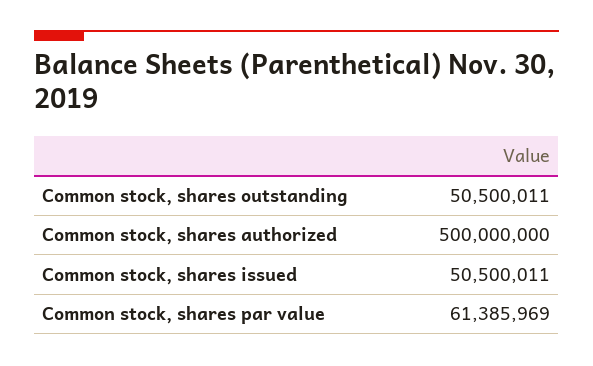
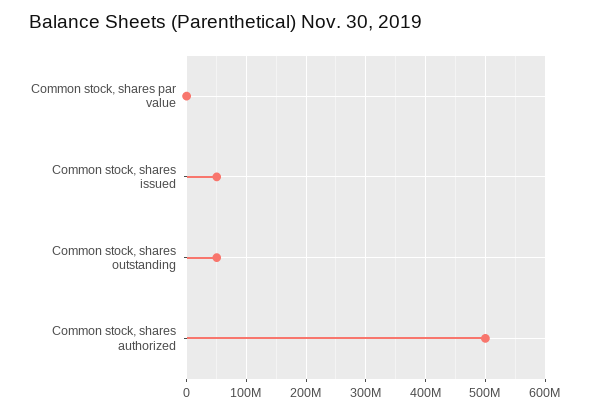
  {
    "Common stock, shares outstanding": 50500011,
    "Common stock, shares authorized": 500000000,
    "Common stock, shares issued": 50500011,
-   "Common stock, shares par value": 61385969
+   "Common stock, shares par value": 0
  }

